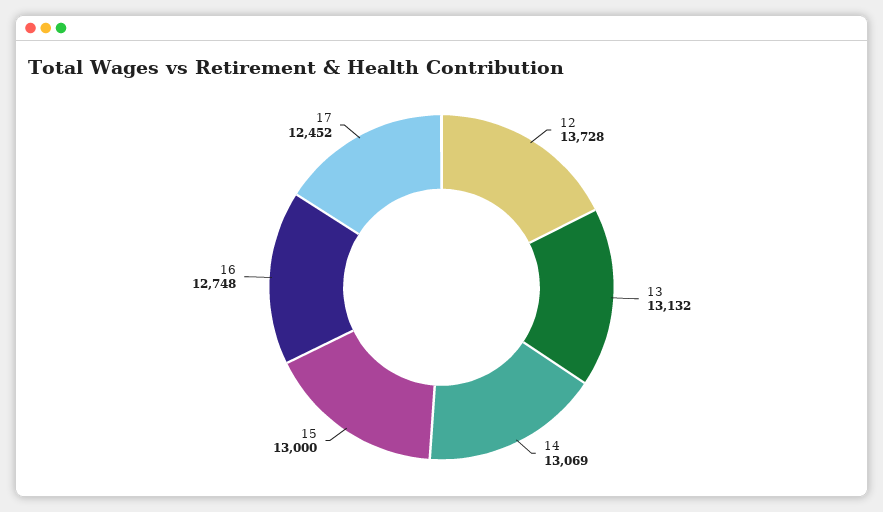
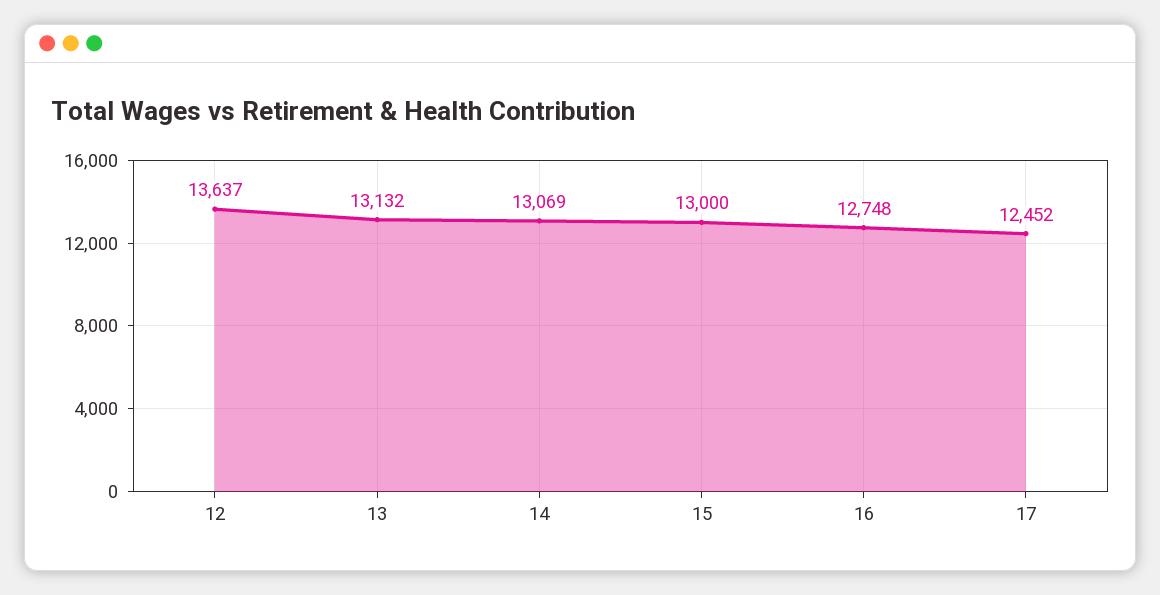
  {
-   "12": 13728,
+   "12": 13637,
    "13": 13132,
    "14": 13069,
    "15": 13000,
    "16": 12748,
    "17": 12452
  }

